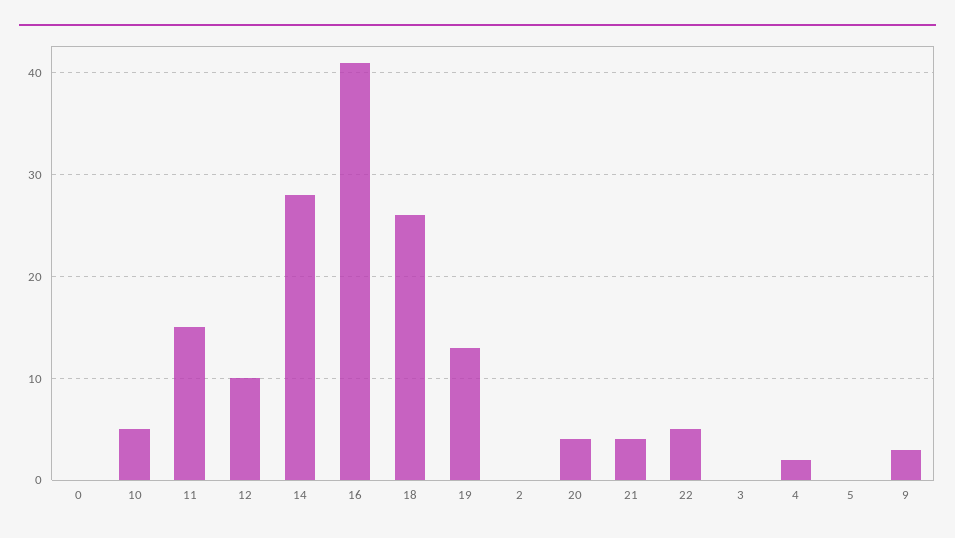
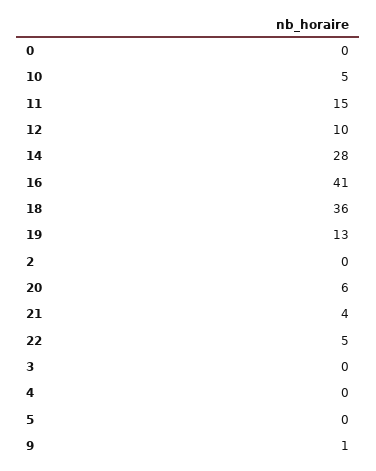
  {
    "0": 0,
    "10": 5,
    "11": 15,
    "12": 10,
    "14": 28,
    "16": 41,
-   "18": 26,
+   "18": 36,
    "19": 13,
    "2": 0,
-   "20": 4,
+   "20": 6,
    "21": 4,
    "22": 5,
    "3": 0,
-   "4": 2,
+   "4": 0,
    "5": 0,
-   "9": 3
+   "9": 1
  }

